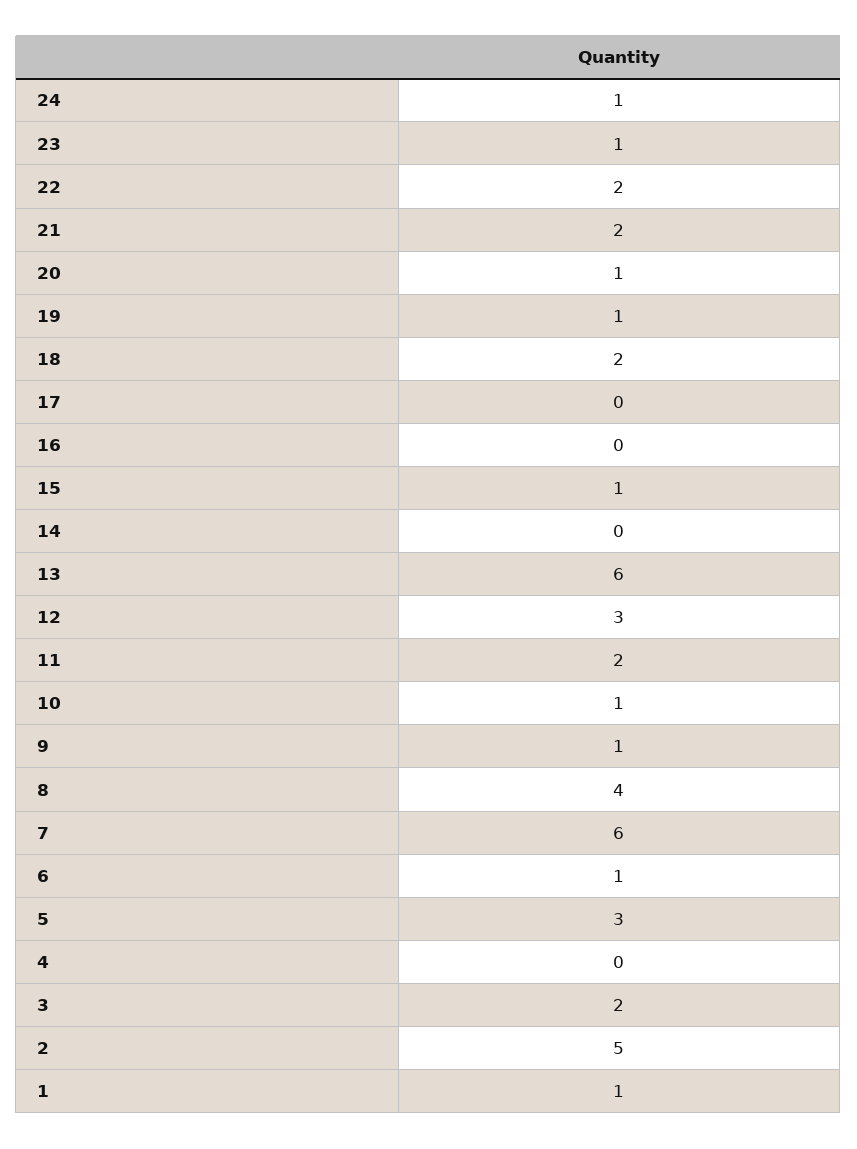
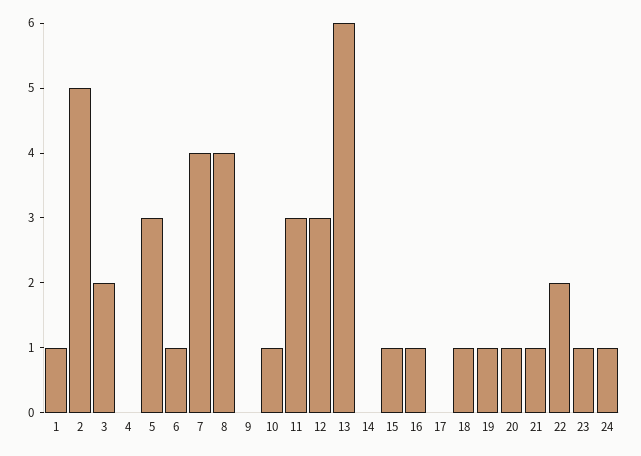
  {
    "24": 1,
    "23": 1,
    "22": 2,
-   "21": 2,
+   "21": 1,
    "20": 1,
    "19": 1,
-   "18": 2,
+   "18": 1,
    "17": 0,
-   "16": 0,
+   "16": 1,
    "15": 1,
    "14": 0,
    "13": 6,
    "12": 3,
-   "11": 2,
+   "11": 3,
    "10": 1,
-   "9": 1,
+   "9": 0,
    "8": 4,
-   "7": 6,
+   "7": 4,
    "6": 1,
    "5": 3,
    "4": 0,
    "3": 2,
    "2": 5,
    "1": 1
  }

